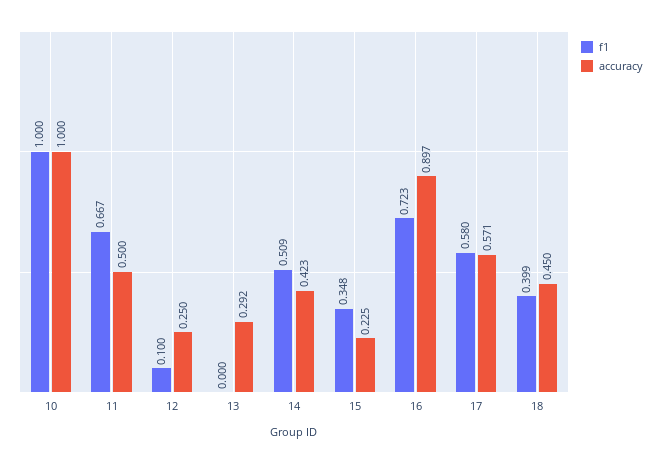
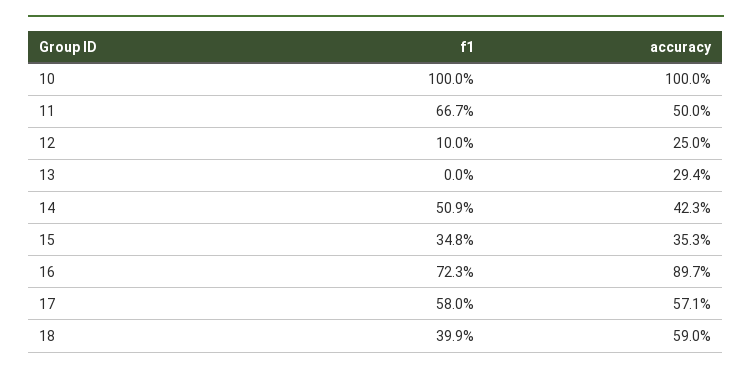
  {
    "f1": {
      "10": 1,
      "11": 0.667,
      "12": 0.1,
      "13": 0,
      "14": 0.509,
      "15": 0.348,
      "16": 0.723,
      "17": 0.58,
      "18": 0.399
    },
    "accuracy": {
      "10": 1,
      "11": 0.5,
      "12": 0.25,
-     "13": 0.292,
+     "13": 0.294,
      "14": 0.423,
-     "15": 0.225,
+     "15": 0.353,
      "16": 0.897,
      "17": 0.571,
-     "18": 0.45
+     "18": 0.59
    }
  }

